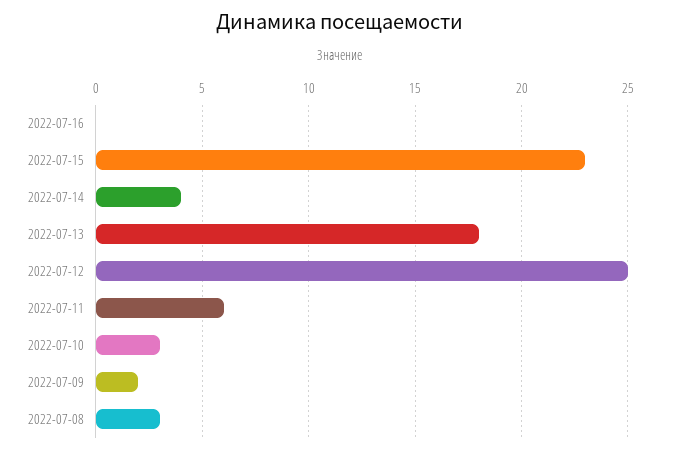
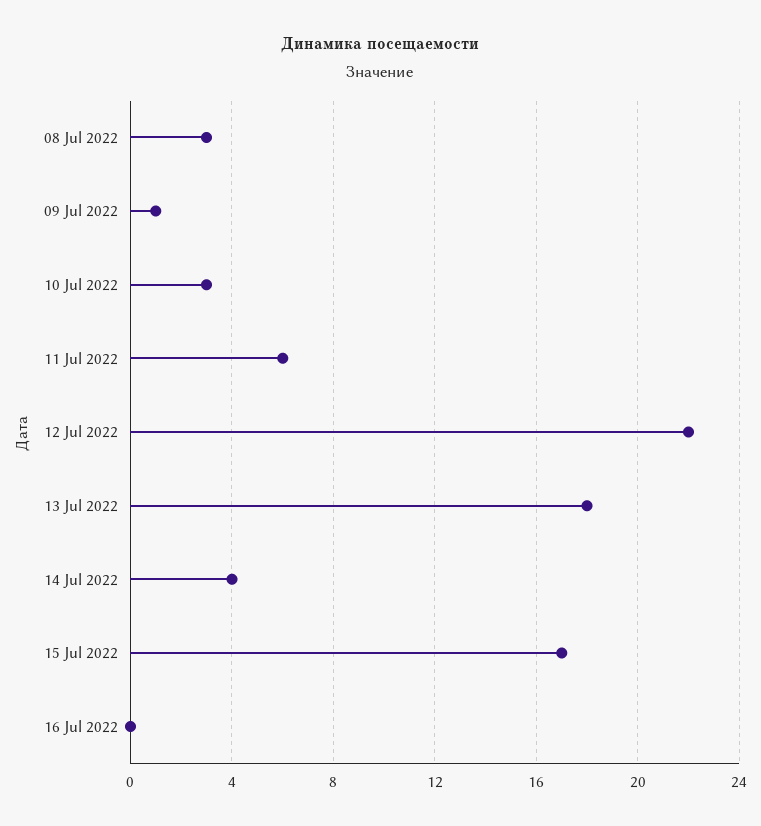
  {
    "2022-07-16": 0,
-   "2022-07-15": 23,
+   "2022-07-15": 17,
    "2022-07-14": 4,
    "2022-07-13": 18,
-   "2022-07-12": 25,
+   "2022-07-12": 22,
    "2022-07-11": 6,
    "2022-07-10": 3,
-   "2022-07-09": 2,
+   "2022-07-09": 1,
    "2022-07-08": 3
  }

